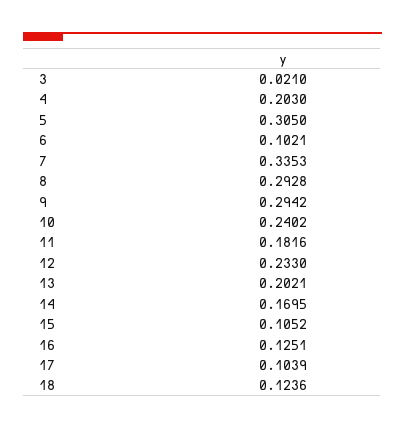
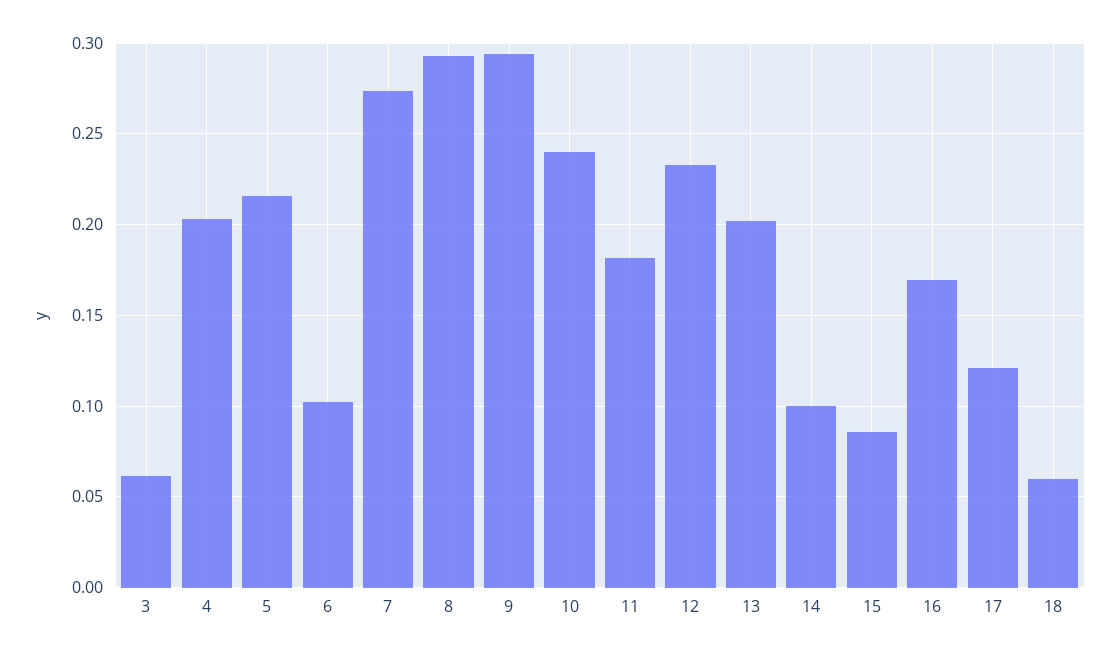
  {
-   "3": 0.021,
+   "3": 0.06,
    "4": 0.203,
-   "5": 0.305,
+   "5": 0.215,
    "6": 0.1021,
-   "7": 0.3353,
+   "7": 0.275,
    "8": 0.2928,
    "9": 0.2942,
    "10": 0.2402,
    "11": 0.1816,
    "12": 0.233,
    "13": 0.2021,
-   "14": 0.1695,
+   "14": 0.1,
-   "15": 0.1052,
+   "15": 0.085,
-   "16": 0.1251,
+   "16": 0.17,
-   "17": 0.1039,
+   "17": 0.12,
-   "18": 0.1236
+   "18": 0.06
  }

